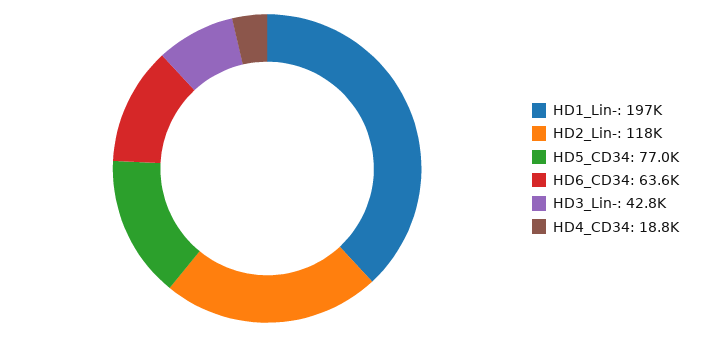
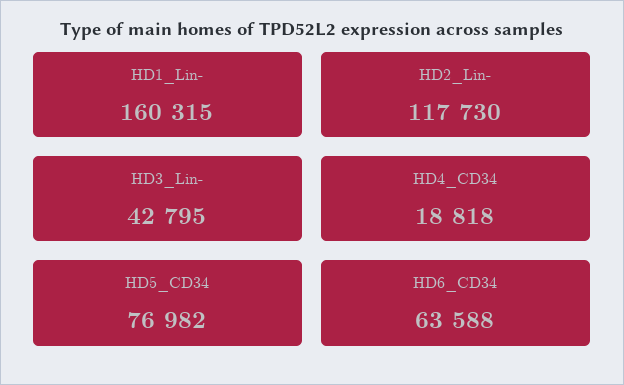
  {
-   "HD1_Lin-": 197000,
+   "HD1_Lin-": 160315,
    "HD2_Lin-": 117730,
    "HD5_CD34": 76982,
    "HD6_CD34": 63588,
    "HD3_Lin-": 42795,
    "HD4_CD34": 18818
  }

